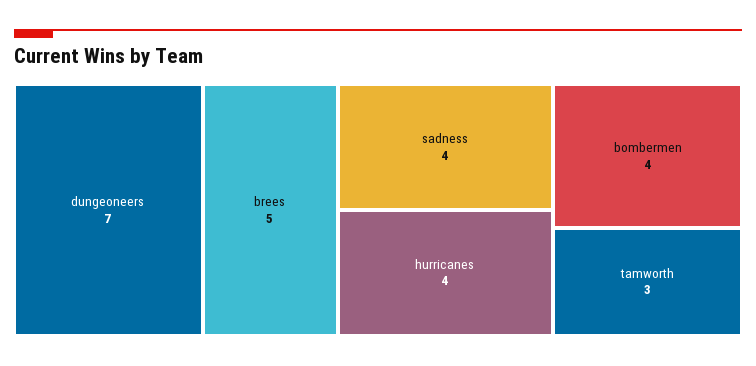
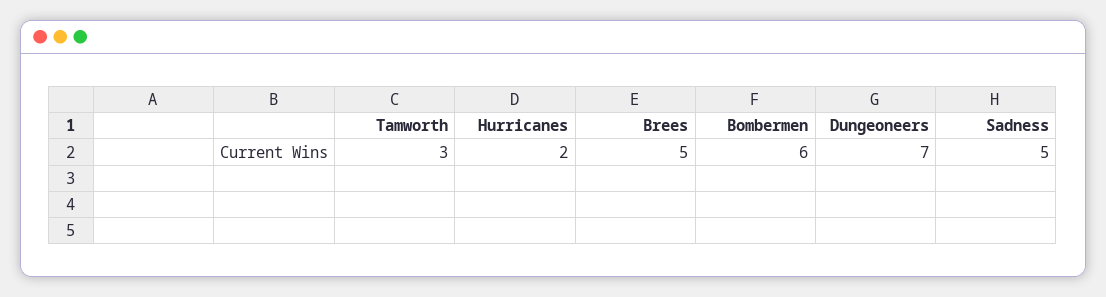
  {
    "dungeoneers": 7,
    "brees": 5,
-   "sadness": 4,
+   "sadness": 5,
-   "hurricanes": 4,
+   "hurricanes": 2,
-   "bombermen": 4,
+   "bombermen": 6,
    "tamworth": 3
  }

